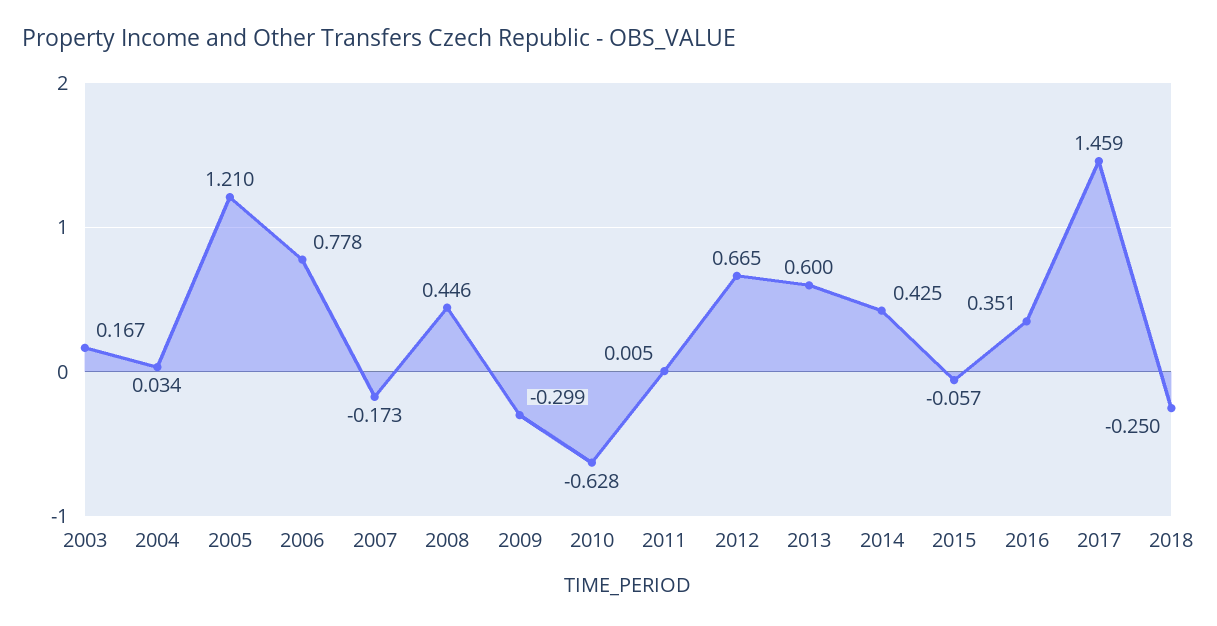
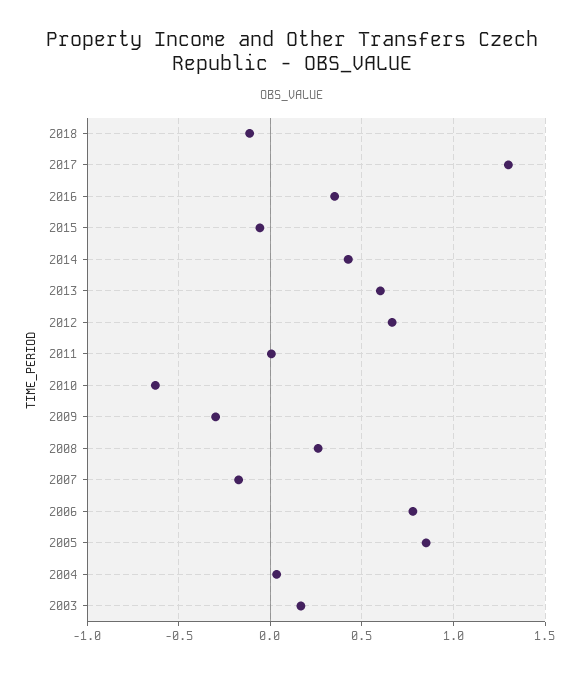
  {
    "2003": 0.167,
    "2004": 0.034,
-   "2005": 1.21,
+   "2005": 0.85,
    "2006": 0.778,
    "2007": -0.173,
-   "2008": 0.446,
+   "2008": 0.25,
    "2009": -0.299,
    "2010": -0.628,
    "2011": 0.005,
    "2012": 0.665,
    "2013": 0.6,
    "2014": 0.425,
    "2015": -0.057,
    "2016": 0.351,
-   "2017": 1.459,
+   "2017": 1.3,
-   "2018": -0.25
+   "2018": -0.1
  }

